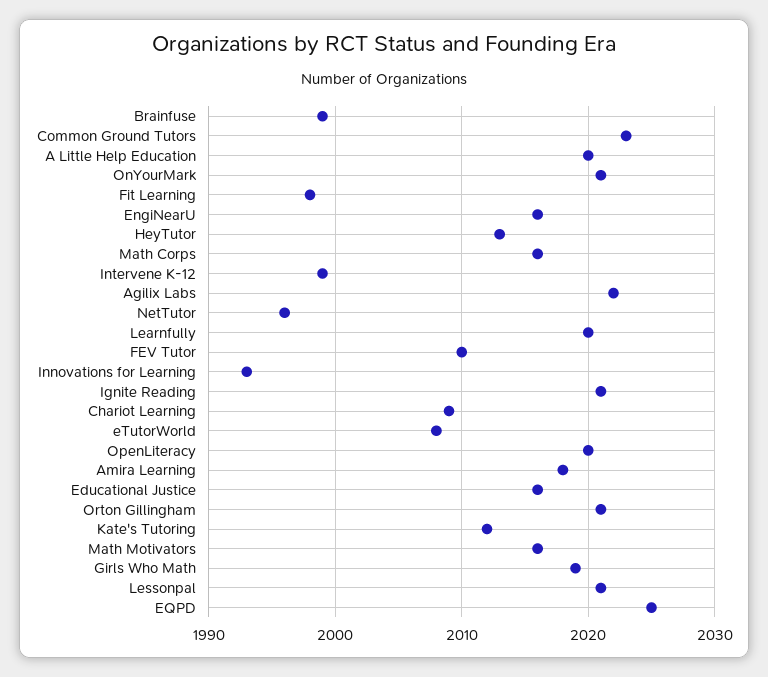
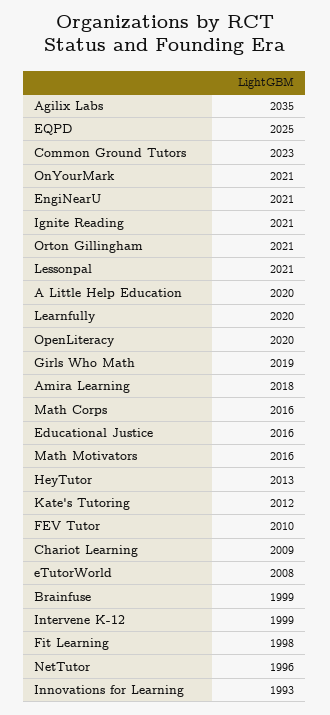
  {
    "Brainfuse": 1999,
    "Common Ground Tutors": 2023,
    "A Little Help Education": 2020,
    "OnYourMark": 2021,
    "Fit Learning": 1998,
-   "EngiNearU": 2016,
+   "EngiNearU": 2021,
    "HeyTutor": 2013,
    "Math Corps": 2016,
    "Intervene K-12": 1999,
-   "Agilix Labs": 2022,
+   "Agilix Labs": 2035,
    "NetTutor": 1996,
    "Learnfully": 2020,
    "FEV Tutor": 2010,
    "Innovations for Learning": 1993,
    "Ignite Reading": 2021,
    "Chariot Learning": 2009,
    "eTutorWorld": 2008,
    "OpenLiteracy": 2020,
    "Amira Learning": 2018,
    "Educational Justice": 2016,
    "Orton Gillingham": 2021,
    "Kate's Tutoring": 2012,
    "Math Motivators": 2016,
    "Girls Who Math": 2019,
    "Lessonpal": 2021,
    "EQPD": 2025
  }

